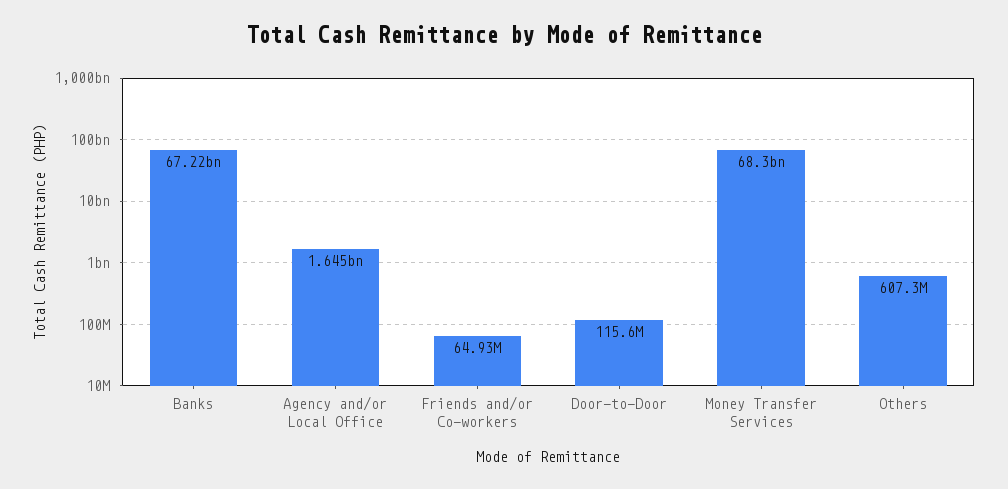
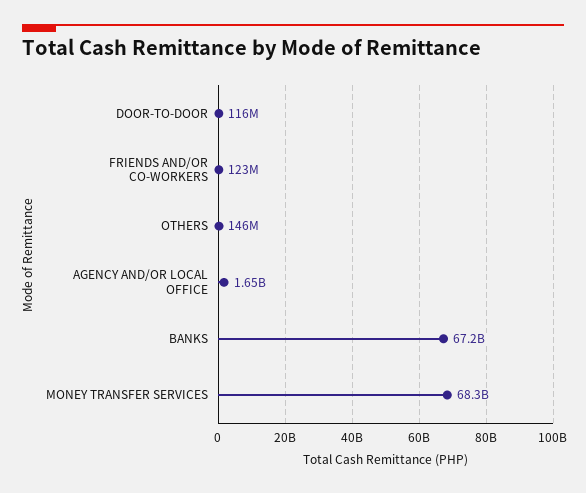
  {
    "Banks": 67220000000,
    "Agency and/or Local Office": 1645000000,
-   "Friends and/or Co-workers": 64930000,
+   "Friends and/or Co-workers": 123000000,
    "Door-to-Door": 115600000,
    "Money Transfer Services": 68300000000,
-   "Others": 607300000
+   "Others": 146000000
  }

